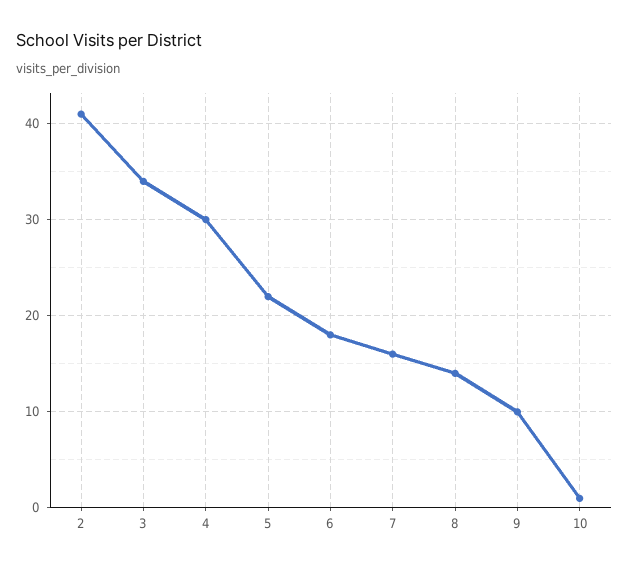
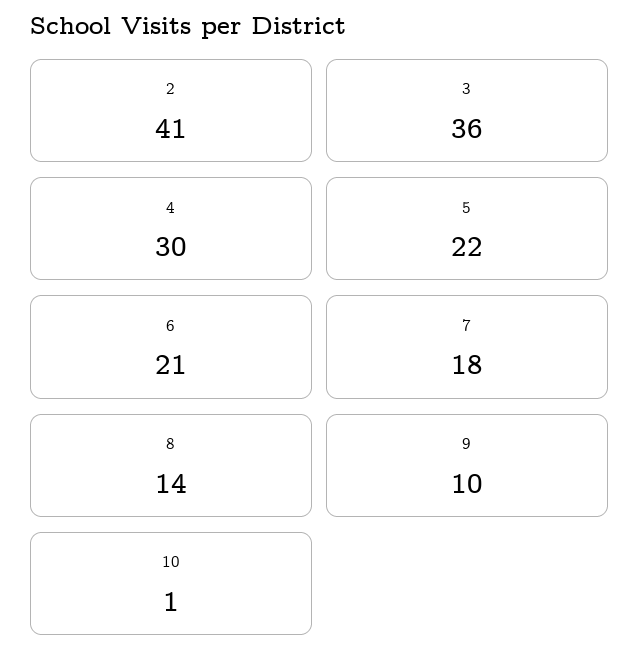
  {
    "2": 41,
-   "3": 34,
+   "3": 36,
    "4": 30,
    "5": 22,
-   "6": 18,
+   "6": 21,
-   "7": 16,
+   "7": 18,
    "8": 14,
    "9": 10,
    "10": 1
  }

